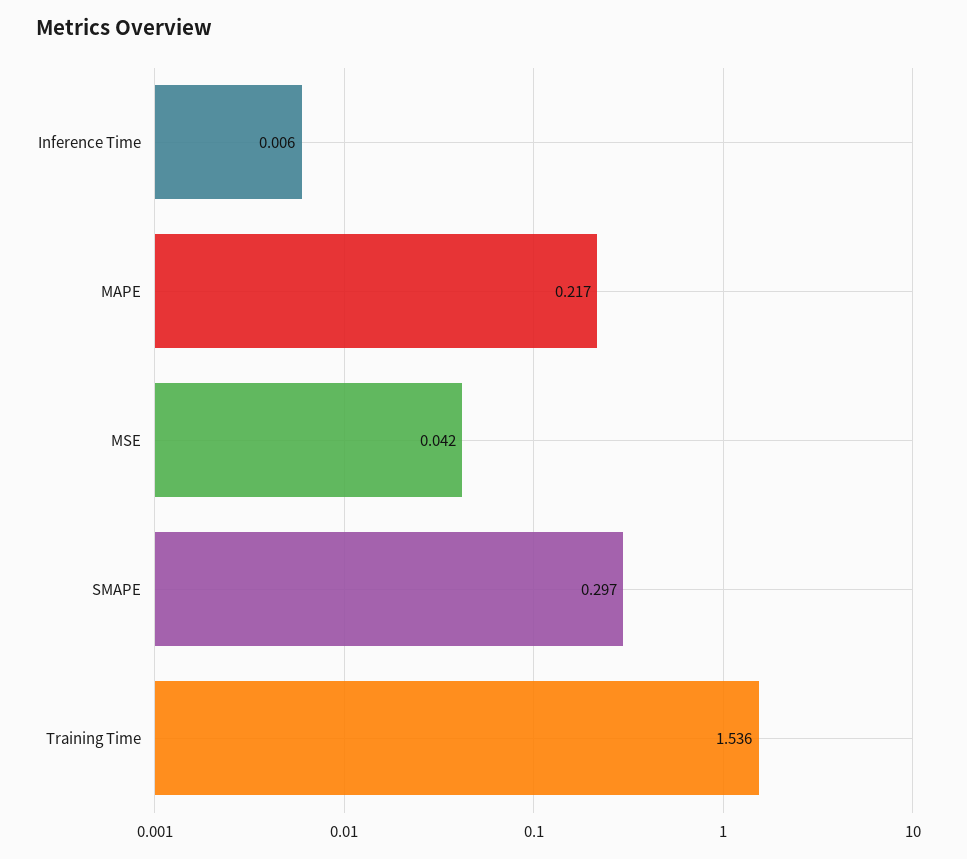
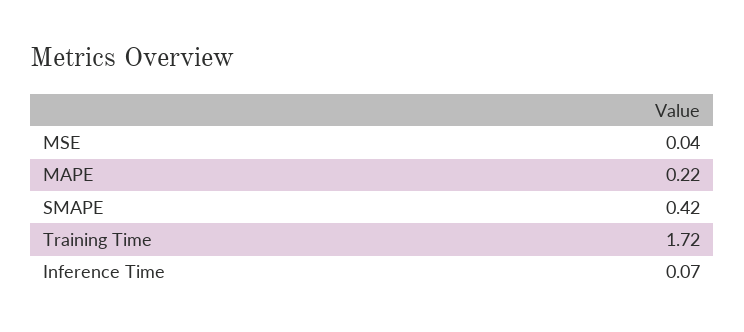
  {
-   "Inference Time": 0.006,
+   "Inference Time": 0.07,
    "MAPE": 0.217,
    "MSE": 0.042,
-   "SMAPE": 0.297,
+   "SMAPE": 0.42,
-   "Training Time": 1.536
+   "Training Time": 1.72
  }

